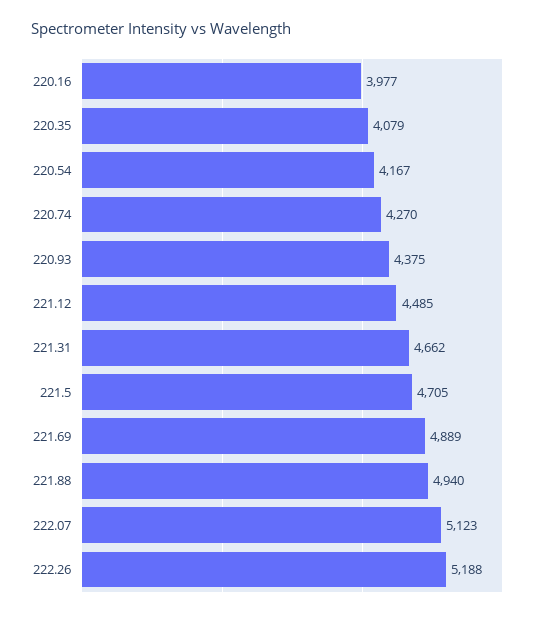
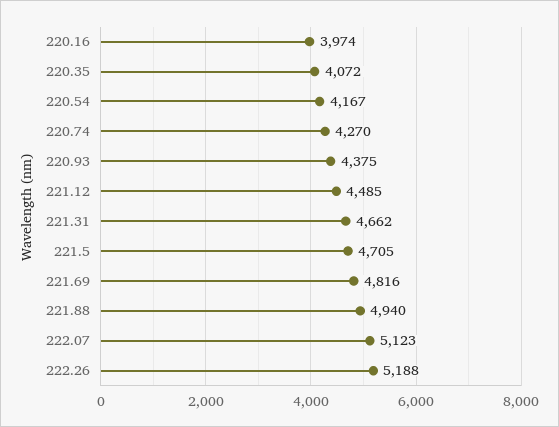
  {
-   "220.16": 3977,
+   "220.16": 3974,
-   "220.35": 4079,
+   "220.35": 4072,
    "220.54": 4167,
    "220.74": 4270,
    "220.93": 4375,
    "221.12": 4485,
    "221.31": 4662,
    "221.5": 4705,
-   "221.69": 4889,
+   "221.69": 4816,
    "221.88": 4940,
    "222.07": 5123,
    "222.26": 5188
  }

